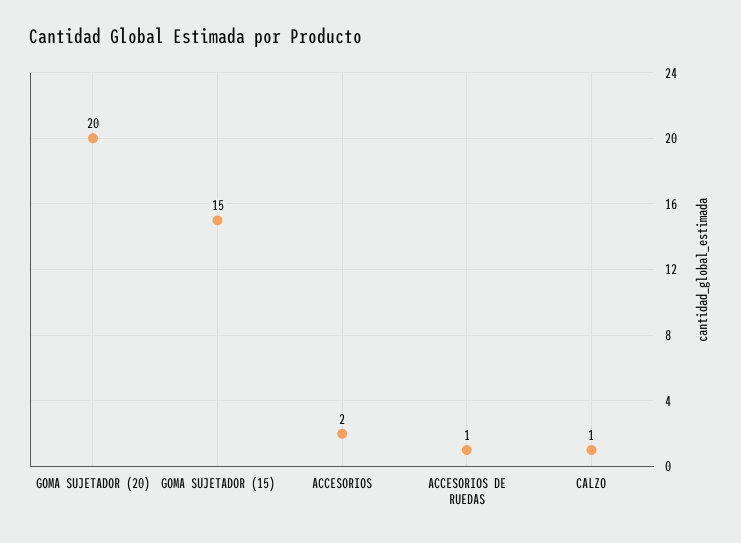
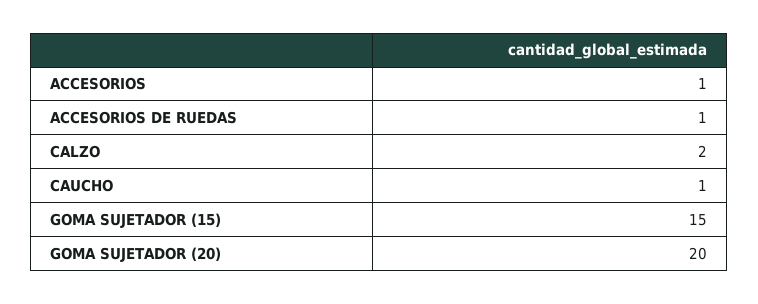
  {
    "GOMA SUJETADOR (20)": 20,
    "GOMA SUJETADOR (15)": 15,
-   "ACCESORIOS": 2,
+   "ACCESORIOS": 1,
    "ACCESORIOS DE RUEDAS": 1,
-   "CALZO": 1
+   "CALZO": 2,
+   "CAUCHO": 1
  }

